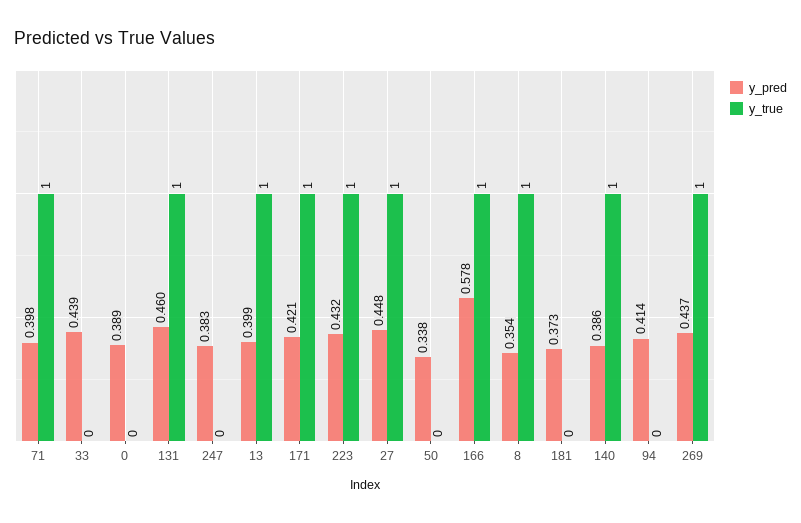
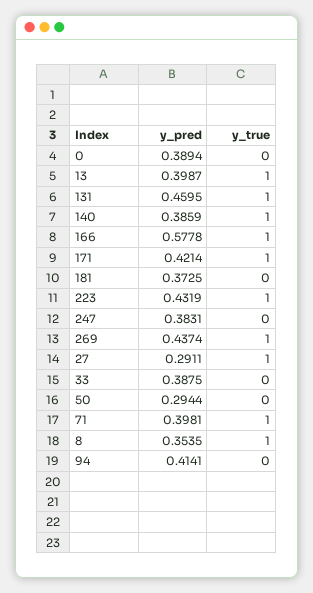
  {
    "y_pred": {
      "71": 0.3981,
-     "33": 0.439,
+     "33": 0.3875,
      "0": 0.3894,
      "131": 0.4595,
      "247": 0.3831,
      "13": 0.3987,
      "171": 0.4214,
      "223": 0.4319,
-     "27": 0.448,
+     "27": 0.2911,
-     "50": 0.338,
+     "50": 0.2944,
      "166": 0.5778,
      "8": 0.3535,
      "181": 0.3725,
      "140": 0.3859,
      "94": 0.4141,
      "269": 0.4374
    },
    "y_true": {
      "71": 1,
      "33": 0,
      "0": 0,
      "131": 1,
      "247": 0,
      "13": 1,
      "171": 1,
      "223": 1,
      "27": 1,
      "50": 0,
      "166": 1,
      "8": 1,
      "181": 0,
      "140": 1,
      "94": 0,
      "269": 1
    }
  }

